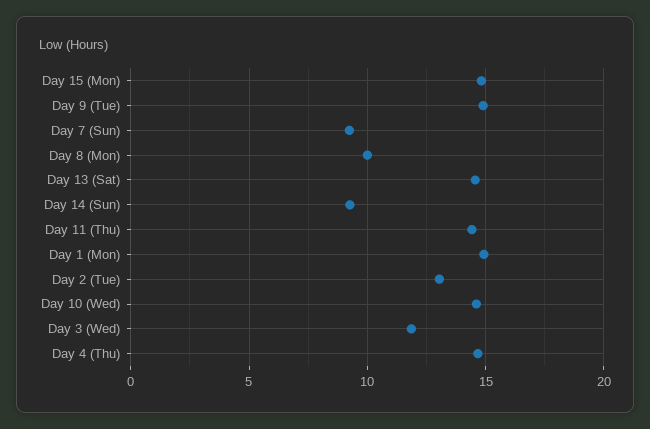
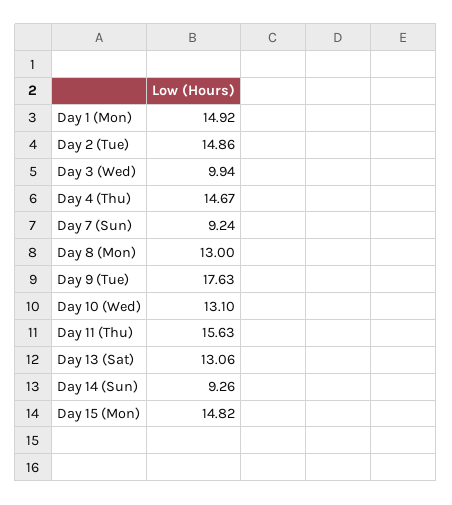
  {
    "Day 15 (Mon)": 14.82,
-   "Day 9 (Tue)": 15,
+   "Day 9 (Tue)": 17.63,
    "Day 7 (Sun)": 9.24,
-   "Day 8 (Mon)": 10,
+   "Day 8 (Mon)": 13,
-   "Day 13 (Sat)": 14.5,
+   "Day 13 (Sat)": 13.06,
    "Day 14 (Sun)": 9.26,
-   "Day 11 (Thu)": 14.5,
+   "Day 11 (Thu)": 15.63,
    "Day 1 (Mon)": 14.92,
-   "Day 2 (Tue)": 13,
+   "Day 2 (Tue)": 14.86,
-   "Day 10 (Wed)": 14.5,
+   "Day 10 (Wed)": 13.1,
-   "Day 3 (Wed)": 12,
+   "Day 3 (Wed)": 9.94,
    "Day 4 (Thu)": 14.67
  }

